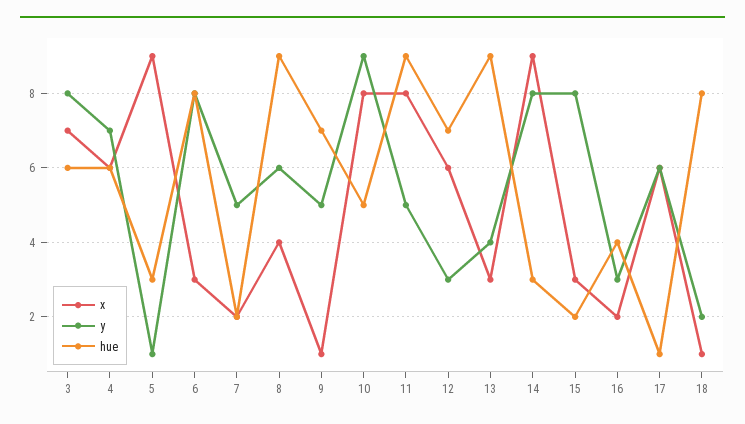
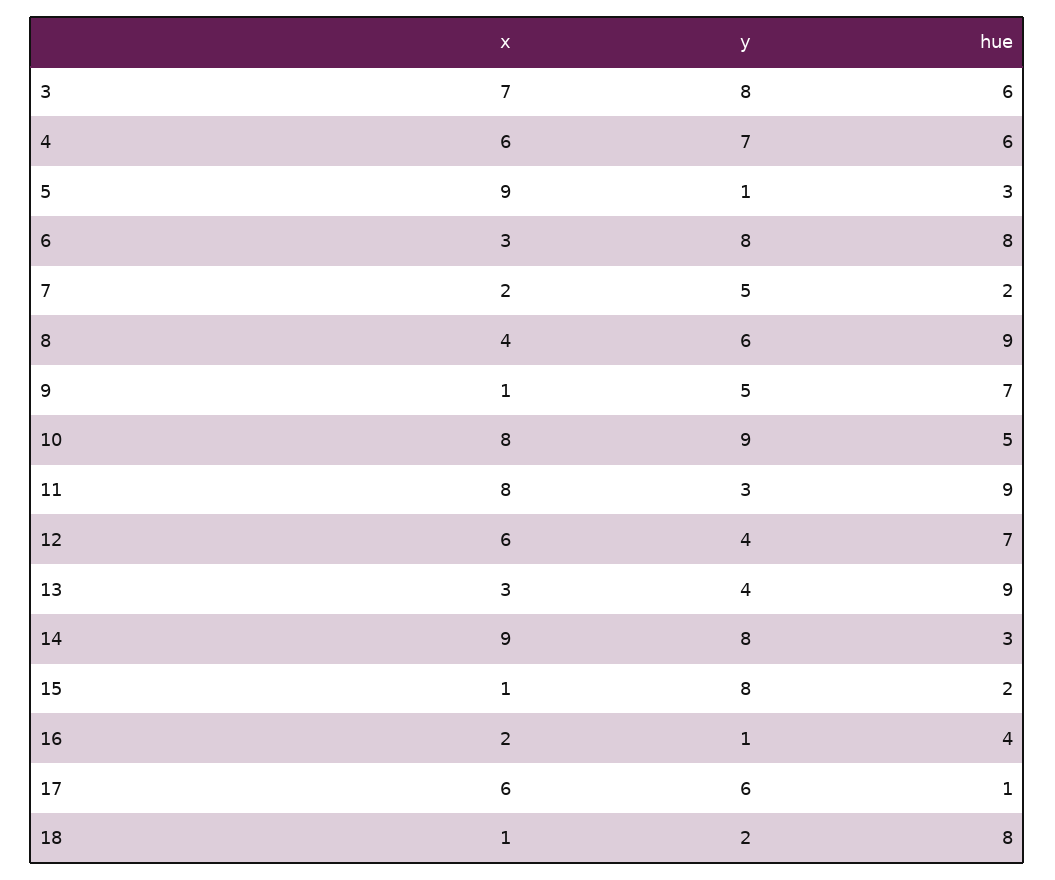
  {
    "x": {
      "3": 7,
      "4": 6,
      "5": 9,
      "6": 3,
      "7": 2,
      "8": 4,
      "9": 1,
      "10": 8,
      "11": 8,
      "12": 6,
      "13": 3,
      "14": 9,
-     "15": 3,
+     "15": 1,
      "16": 2,
      "17": 6,
      "18": 1
    },
    "y": {
      "3": 8,
      "4": 7,
      "5": 1,
      "6": 8,
      "7": 5,
      "8": 6,
      "9": 5,
      "10": 9,
-     "11": 5,
+     "11": 3,
-     "12": 3,
+     "12": 4,
      "13": 4,
      "14": 8,
      "15": 8,
-     "16": 3,
+     "16": 1,
      "17": 6,
      "18": 2
    },
    "hue": {
      "3": 6,
      "4": 6,
      "5": 3,
      "6": 8,
      "7": 2,
      "8": 9,
      "9": 7,
      "10": 5,
      "11": 9,
      "12": 7,
      "13": 9,
      "14": 3,
      "15": 2,
      "16": 4,
      "17": 1,
      "18": 8
    }
  }

